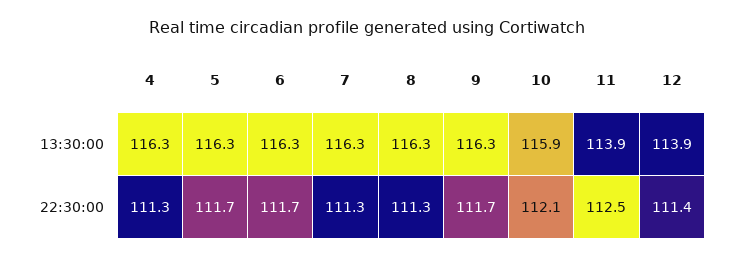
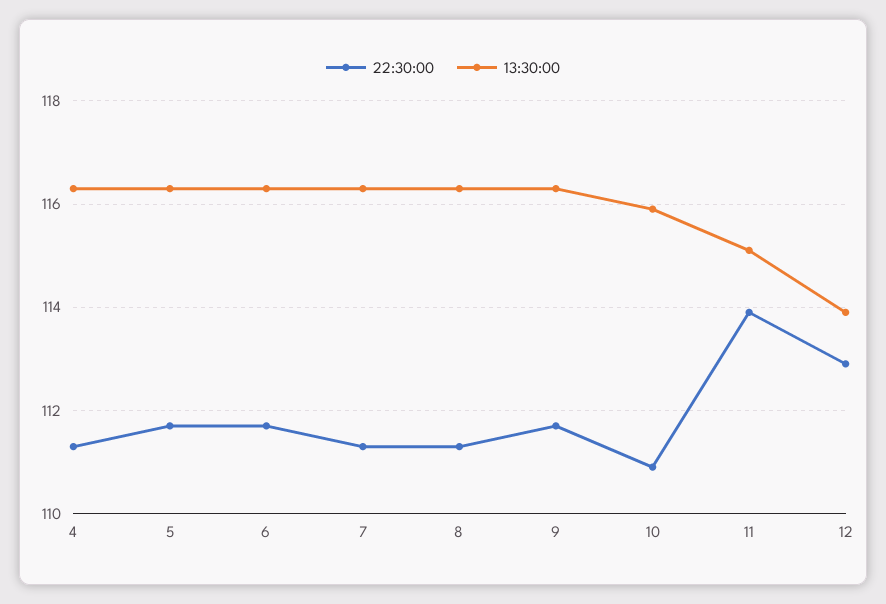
  {
    "13:30:00": {
      "4": 116.3,
      "5": 116.3,
      "6": 116.3,
      "7": 116.3,
      "8": 116.3,
      "9": 116.3,
      "10": 115.9,
-     "11": 113.9,
+     "11": 115,
      "12": 113.9
    },
    "22:30:00": {
      "4": 111.3,
      "5": 111.7,
      "6": 111.7,
      "7": 111.3,
      "8": 111.3,
      "9": 111.7,
-     "10": 112.1,
+     "10": 111,
-     "11": 112.5,
+     "11": 114,
-     "12": 111.4
+     "12": 113
    }
  }

